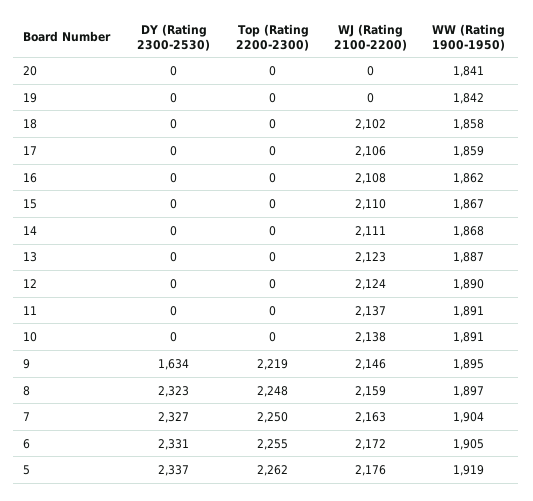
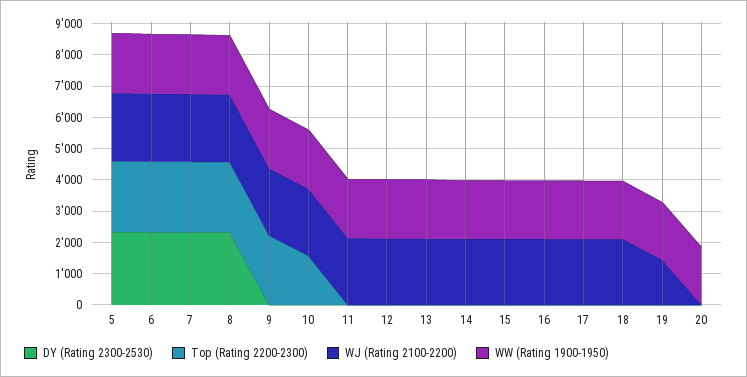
  {
    "DY (Rating 2300-2530)": {
      "20": 0,
      "19": 0,
      "18": 0,
      "17": 0,
      "16": 0,
      "15": 0,
      "14": 0,
      "13": 0,
      "12": 0,
      "11": 0,
      "10": 0,
-     "9": 1634,
+     "9": 0,
      "8": 2323,
      "7": 2327,
      "6": 2331,
      "5": 2337
    },
    "Top (Rating 2200-2300)": {
      "20": 0,
      "19": 0,
      "18": 0,
      "17": 0,
      "16": 0,
      "15": 0,
      "14": 0,
      "13": 0,
      "12": 0,
      "11": 0,
-     "10": 0,
+     "10": 1500,
      "9": 2219,
      "8": 2248,
      "7": 2250,
      "6": 2255,
      "5": 2262
    },
    "WJ (Rating 2100-2200)": {
      "20": 0,
-     "19": 0,
+     "19": 1500,
      "18": 2102,
      "17": 2106,
      "16": 2108,
      "15": 2110,
      "14": 2111,
      "13": 2123,
      "12": 2124,
      "11": 2137,
      "10": 2138,
      "9": 2146,
      "8": 2159,
      "7": 2163,
      "6": 2172,
      "5": 2176
    },
    "WW (Rating 1900-1950)": {
      "20": 1841,
      "19": 1842,
      "18": 1858,
      "17": 1859,
      "16": 1862,
      "15": 1867,
      "14": 1868,
      "13": 1887,
      "12": 1890,
      "11": 1891,
      "10": 1891,
      "9": 1895,
      "8": 1897,
      "7": 1904,
      "6": 1905,
      "5": 1919
    }
  }

